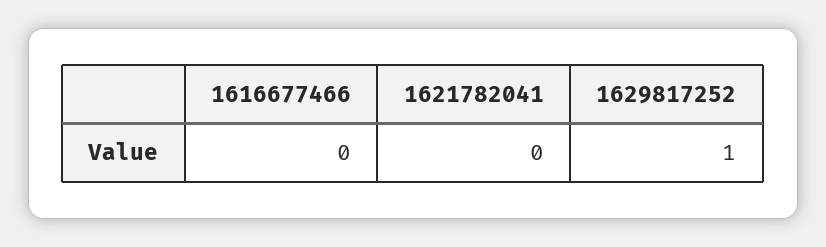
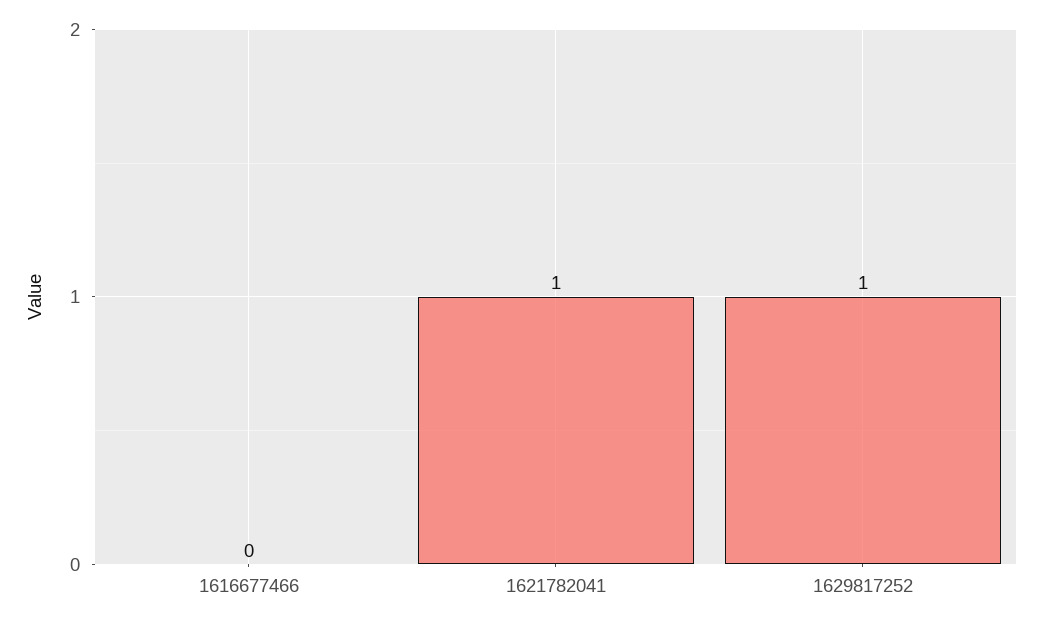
  {
    "1616677466": 0,
-   "1621782041": 0,
+   "1621782041": 1,
    "1629817252": 1
  }

